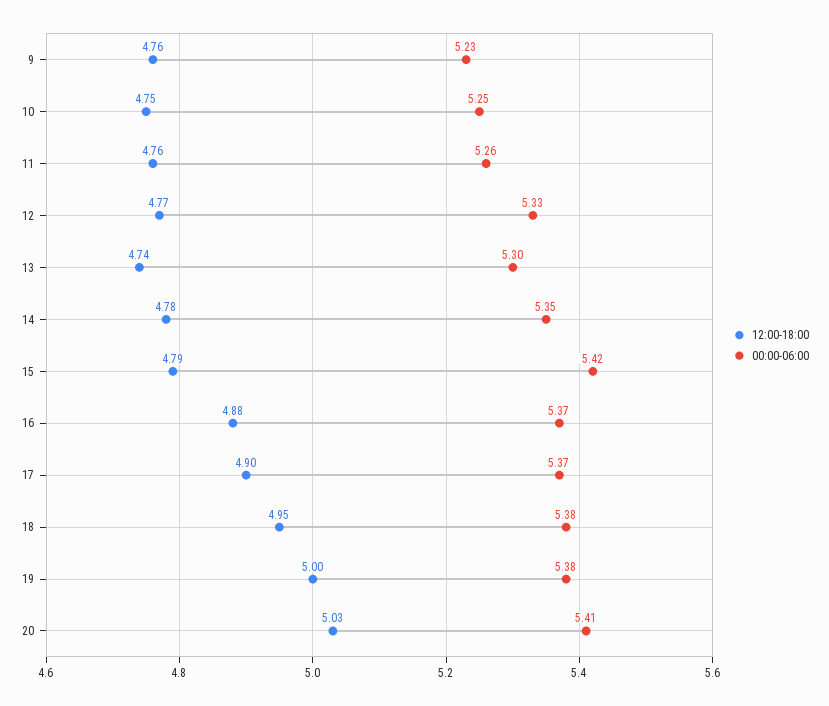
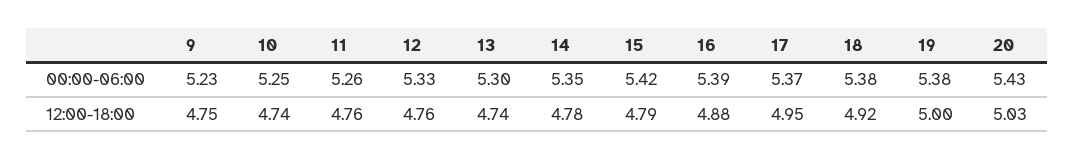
  {
    "12:00-18:00": {
-     "9": 4.76,
+     "9": 4.75,
-     "10": 4.75,
+     "10": 4.74,
      "11": 4.76,
-     "12": 4.77,
+     "12": 4.76,
      "13": 4.74,
      "14": 4.78,
      "15": 4.79,
      "16": 4.88,
-     "17": 4.9,
+     "17": 4.95,
-     "18": 4.95,
+     "18": 4.92,
      "19": 5,
      "20": 5.03
    },
    "00:00-06:00": {
      "9": 5.23,
      "10": 5.25,
      "11": 5.26,
      "12": 5.33,
      "13": 5.3,
      "14": 5.35,
      "15": 5.42,
-     "16": 5.37,
+     "16": 5.39,
      "17": 5.37,
      "18": 5.38,
      "19": 5.38,
-     "20": 5.41
+     "20": 5.43
    }
  }

